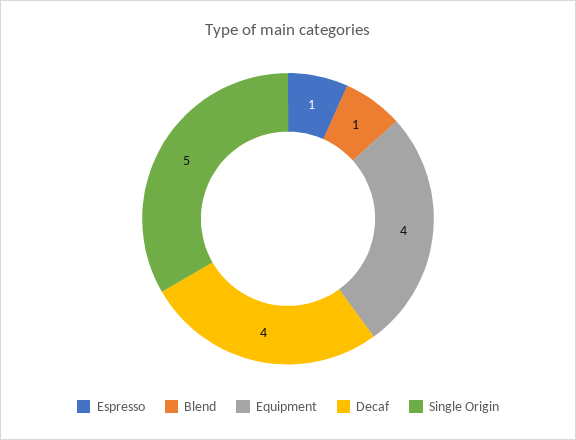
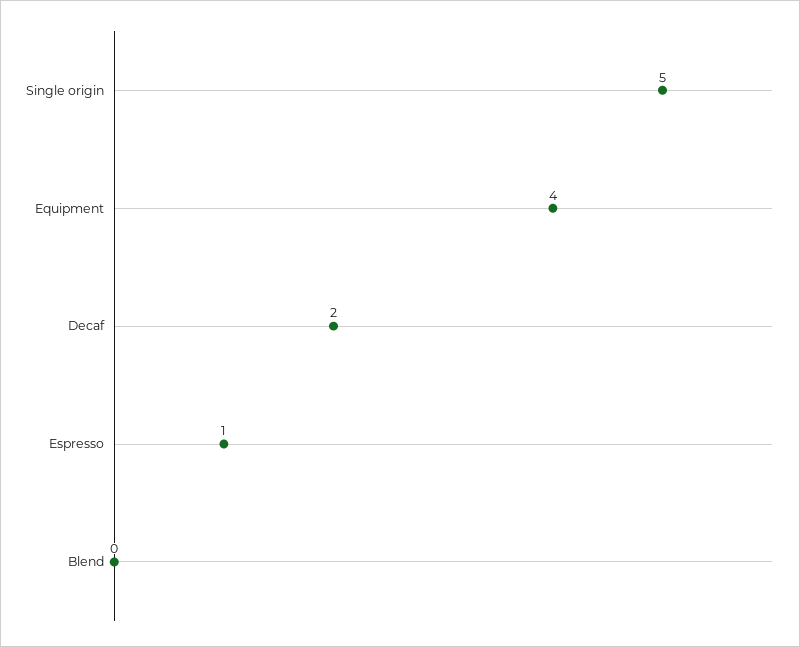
  {
    "Espresso": 1,
-   "Blend": 1,
+   "Blend": 0,
    "Equipment": 4,
-   "Decaf": 4,
+   "Decaf": 2,
    "Single Origin": 5
  }

